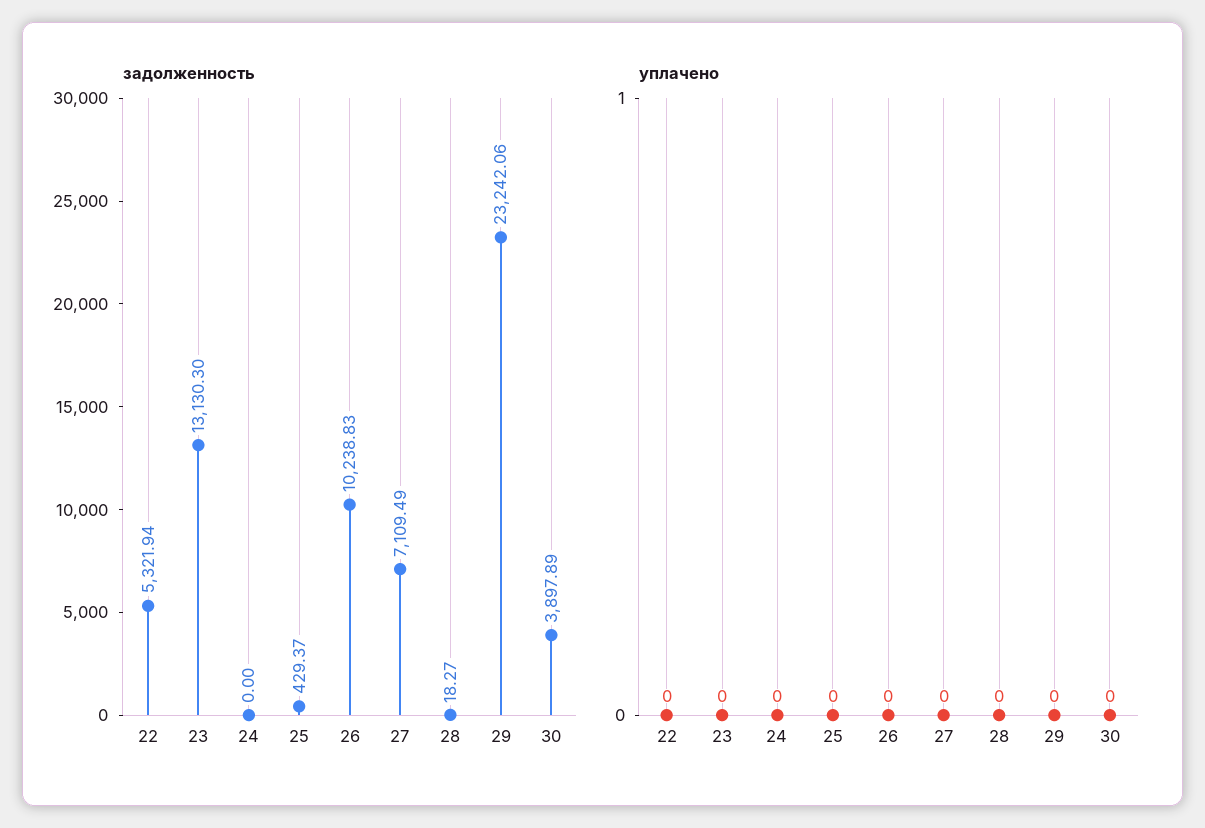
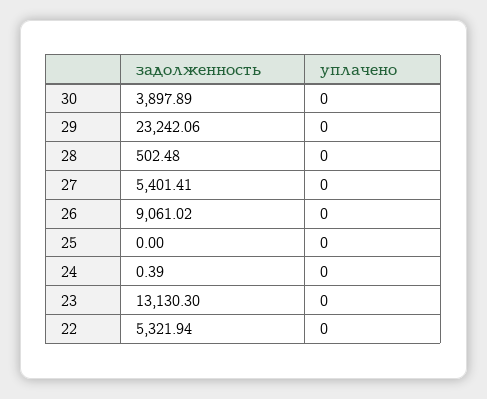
  {
    "задолженность": {
      "22": 5321.94,
      "23": 13130.3,
-     "24": 0,
+     "24": 0.39,
-     "25": 429.37,
+     "25": 0,
-     "26": 10238.83,
+     "26": 9061.02,
-     "27": 7109.49,
+     "27": 5401.41,
-     "28": 18.27,
+     "28": 502.48,
      "29": 23242.06,
      "30": 3897.89
    },
    "уплачено": {
      "22": 0,
      "23": 0,
      "24": 0,
      "25": 0,
      "26": 0,
      "27": 0,
      "28": 0,
      "29": 0,
      "30": 0
    }
  }

